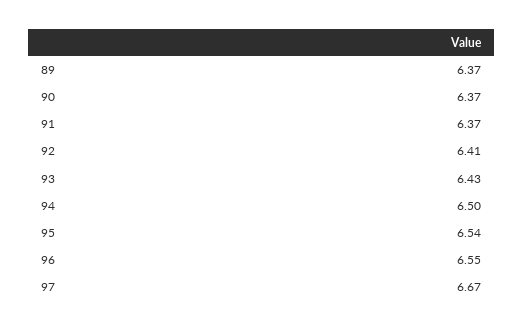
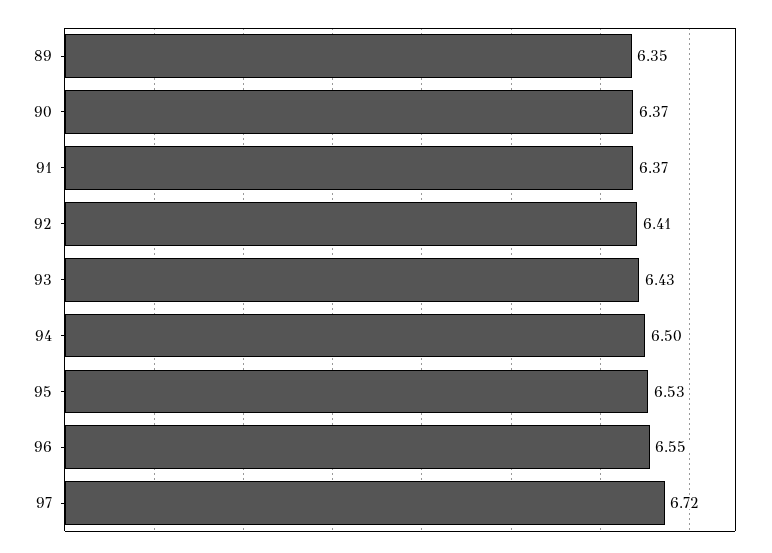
  {
-   "89": 6.37,
+   "89": 6.35,
    "90": 6.37,
    "91": 6.37,
    "92": 6.41,
    "93": 6.43,
    "94": 6.5,
-   "95": 6.54,
+   "95": 6.53,
    "96": 6.55,
-   "97": 6.67
+   "97": 6.72
  }

